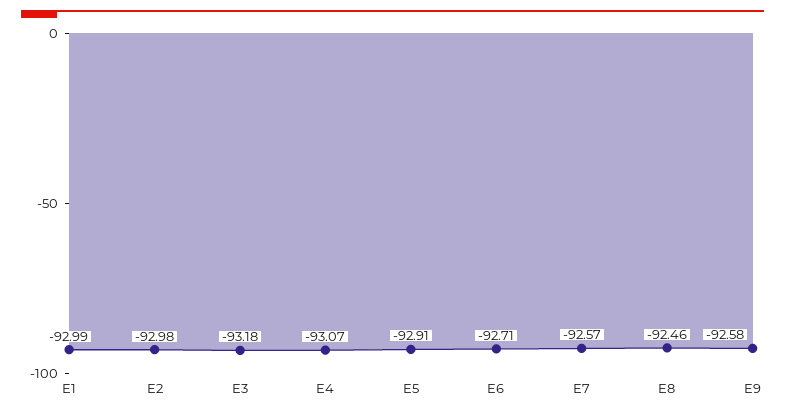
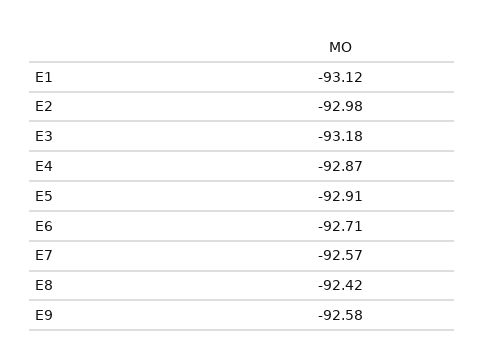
  {
-   "E1": -92.99,
+   "E1": -93.12,
    "E2": -92.98,
    "E3": -93.18,
-   "E4": -93.07,
+   "E4": -92.87,
    "E5": -92.91,
    "E6": -92.71,
    "E7": -92.57,
-   "E8": -92.46,
+   "E8": -92.42,
    "E9": -92.58
  }

